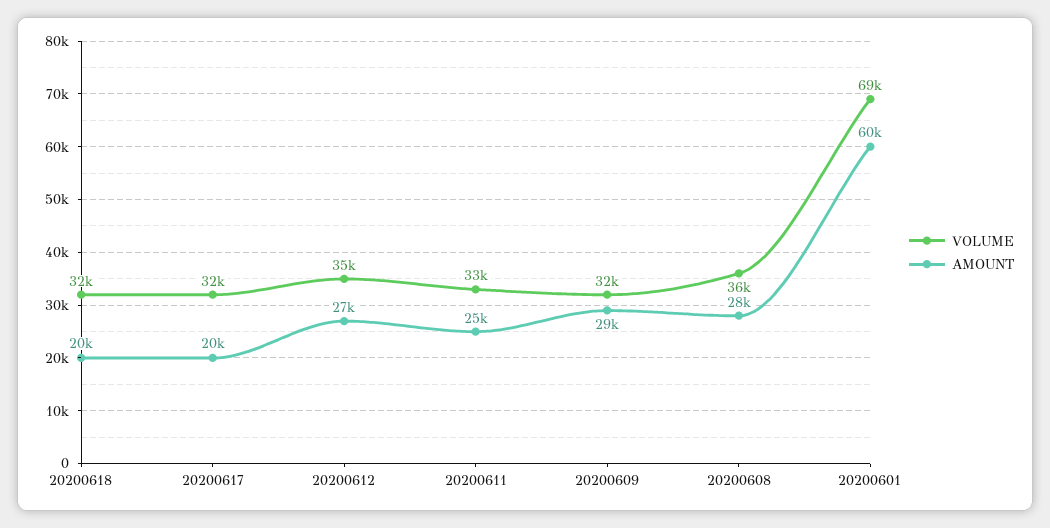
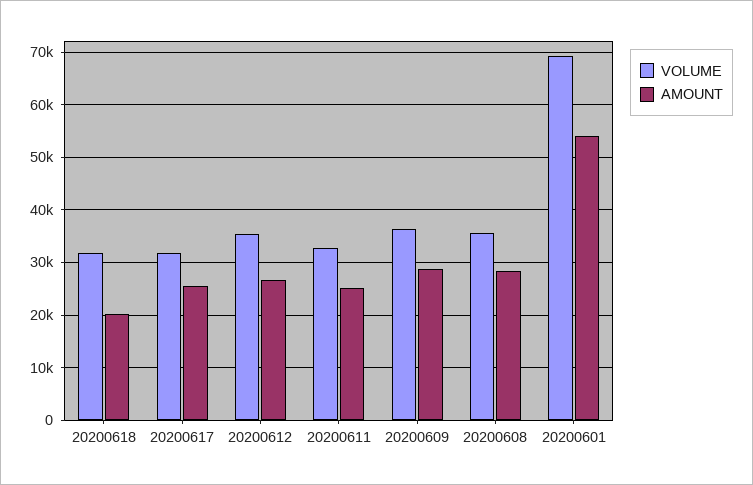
  {
    "VOLUME": {
      "20200618": 32000,
      "20200617": 32000,
      "20200612": 35000,
      "20200611": 33000,
-     "20200609": 32000,
+     "20200609": 36000,
      "20200608": 36000,
      "20200601": 69000
    },
    "AMOUNT": {
      "20200618": 20000,
-     "20200617": 20000,
+     "20200617": 26000,
      "20200612": 27000,
      "20200611": 25000,
      "20200609": 29000,
      "20200608": 28000,
-     "20200601": 60000
+     "20200601": 54000
    }
  }

